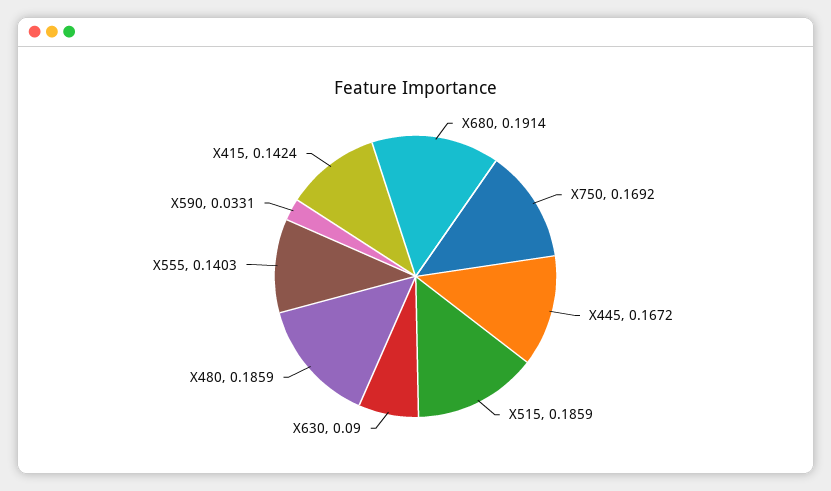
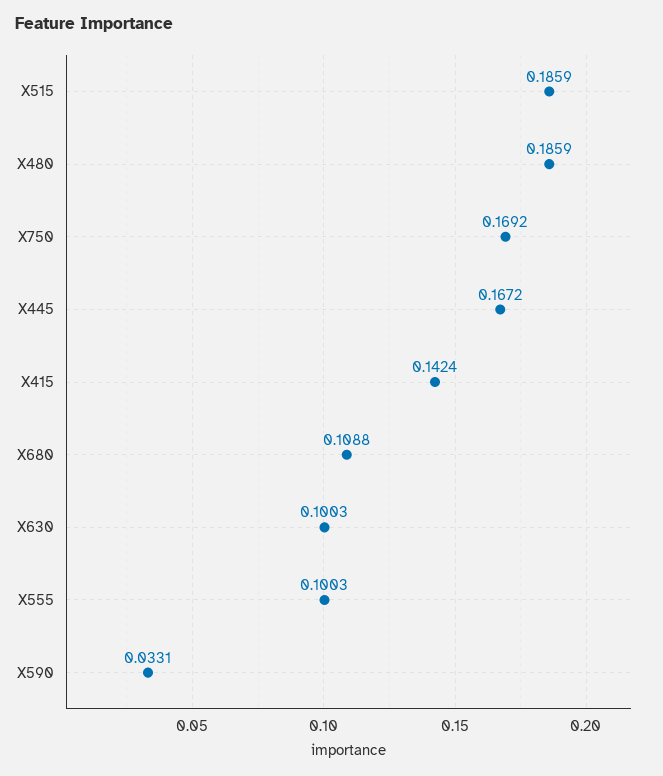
  {
-   "X680": 0.1914,
+   "X680": 0.1088,
    "X750": 0.1692,
    "X445": 0.1672,
    "X515": 0.1859,
-   "X630": 0.09,
+   "X630": 0.1003,
    "X480": 0.1859,
-   "X555": 0.1403,
+   "X555": 0.1003,
    "X590": 0.0331,
    "X415": 0.1424
  }

